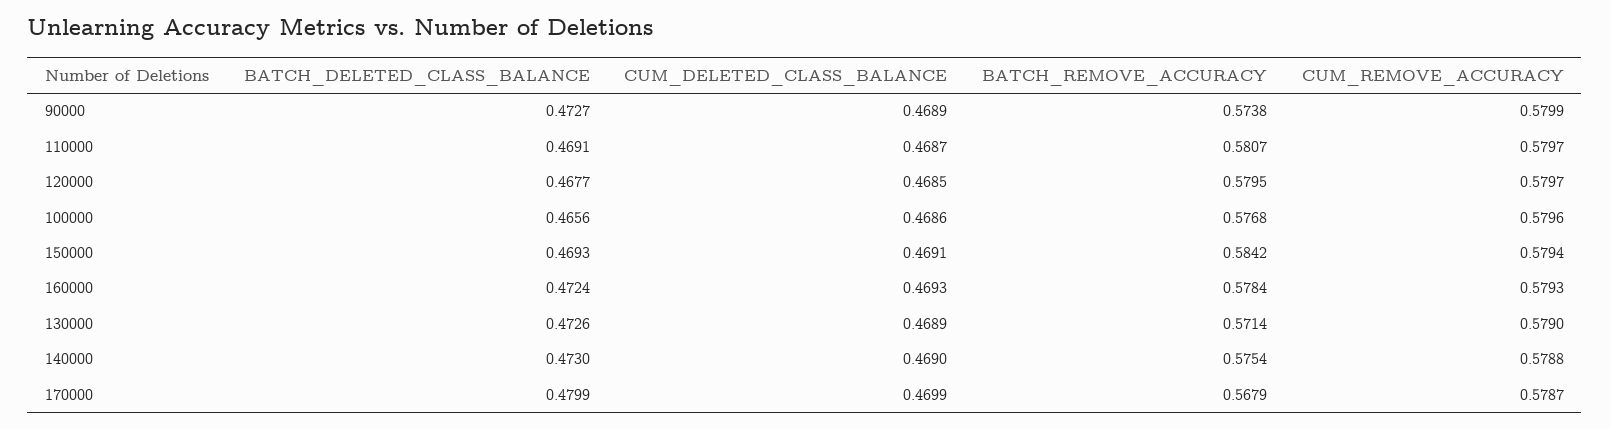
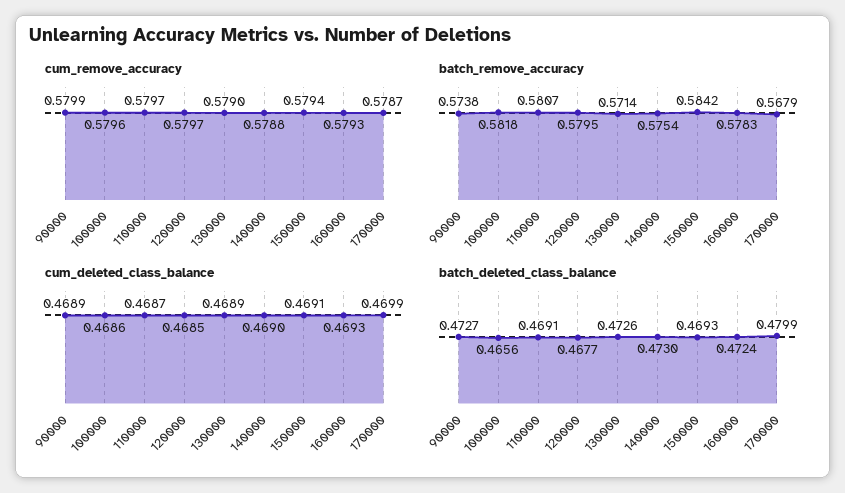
  {
    "BATCH_DELETED_CLASS_BALANCE": {
      "90000": 0.4727,
      "110000": 0.4691,
      "120000": 0.4677,
      "100000": 0.4656,
      "150000": 0.4693,
      "160000": 0.4724,
      "130000": 0.4726,
      "140000": 0.473,
      "170000": 0.4799
    },
    "CUM_DELETED_CLASS_BALANCE": {
      "90000": 0.4689,
      "110000": 0.4687,
      "120000": 0.4685,
      "100000": 0.4686,
      "150000": 0.4691,
      "160000": 0.4693,
      "130000": 0.4689,
      "140000": 0.469,
      "170000": 0.4699
    },
    "BATCH_REMOVE_ACCURACY": {
      "90000": 0.5738,
      "110000": 0.5807,
      "120000": 0.5795,
-     "100000": 0.5768,
+     "100000": 0.5818,
      "150000": 0.5842,
-     "160000": 0.5784,
+     "160000": 0.5783,
      "130000": 0.5714,
      "140000": 0.5754,
      "170000": 0.5679
    },
    "CUM_REMOVE_ACCURACY": {
      "90000": 0.5799,
      "110000": 0.5797,
      "120000": 0.5797,
      "100000": 0.5796,
      "150000": 0.5794,
      "160000": 0.5793,
      "130000": 0.579,
      "140000": 0.5788,
      "170000": 0.5787
    }
  }

